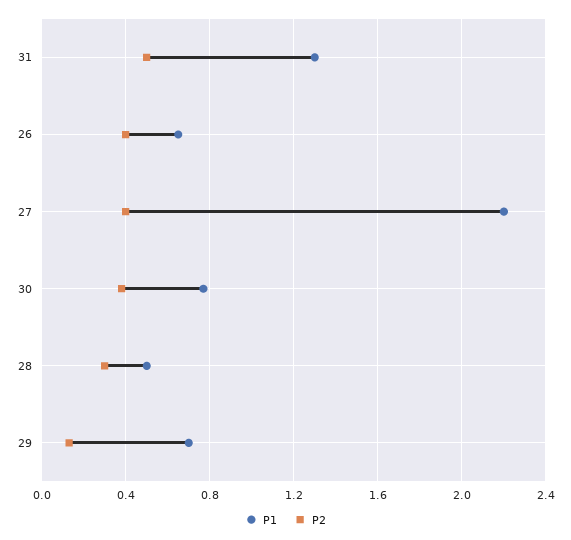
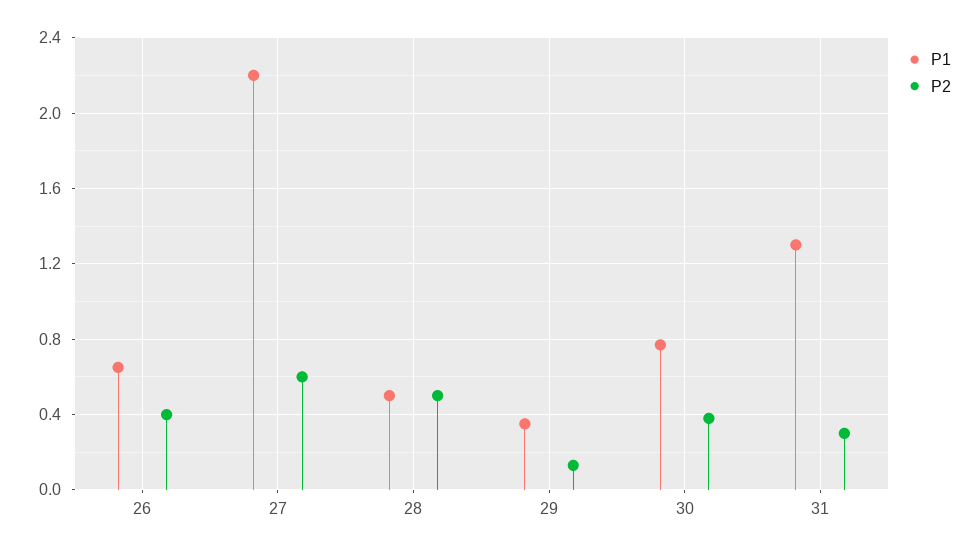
  {
    "P1": {
      "31": 1.3,
      "26": 0.65,
      "27": 2.2,
      "30": 0.75,
      "28": 0.5,
-     "29": 0.7
+     "29": 0.35
    },
    "P2": {
-     "31": 0.5,
+     "31": 0.3,
      "26": 0.4,
-     "27": 0.4,
+     "27": 0.6,
      "30": 0.4,
-     "28": 0.3,
+     "28": 0.5,
      "29": 0.15
    }
  }

